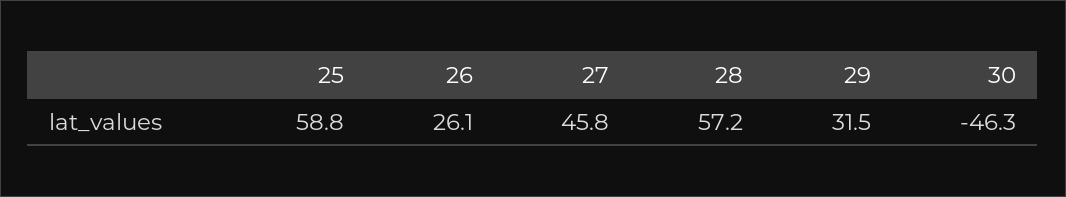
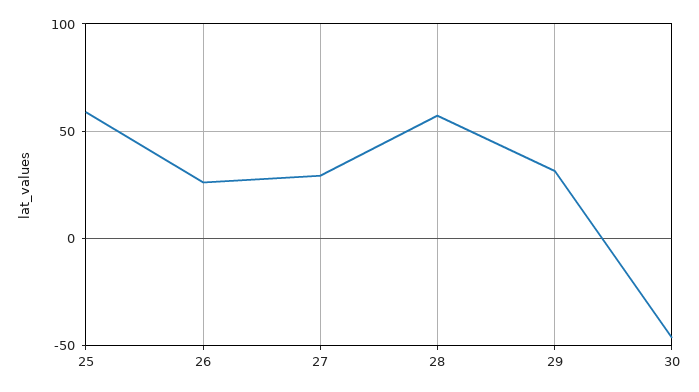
  {
    "25": 58.8,
    "26": 26.1,
-   "27": 45.8,
+   "27": 30,
    "28": 57.2,
    "29": 31.5,
    "30": -46.3
  }

